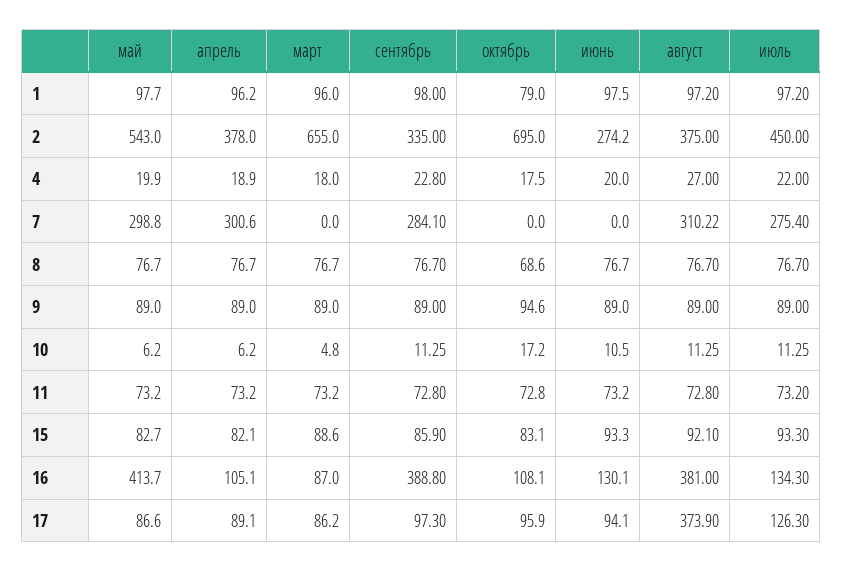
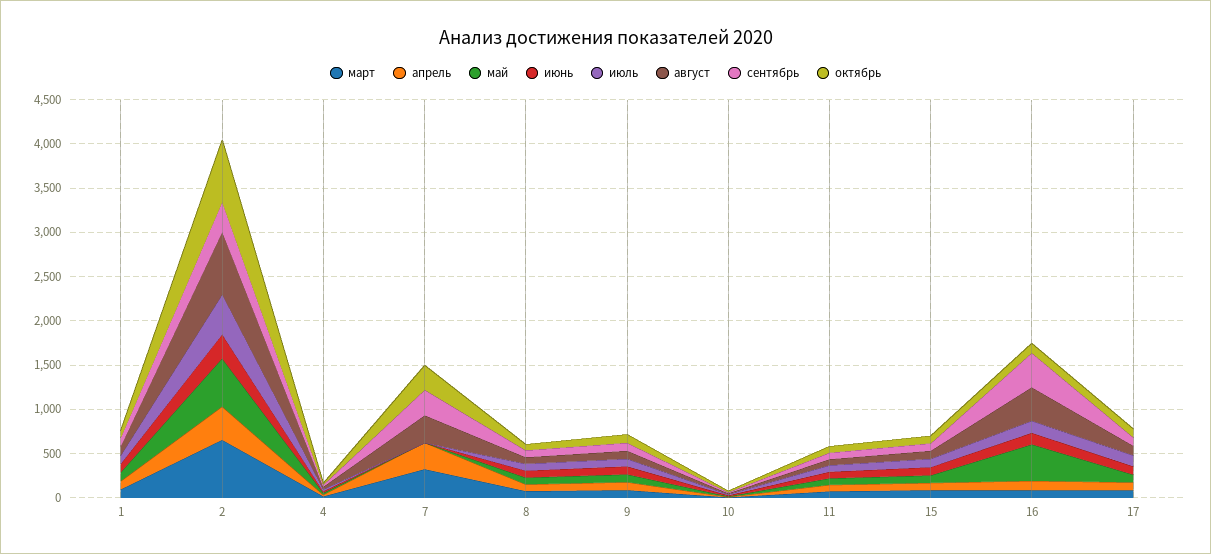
  {
    "май": {
      "1": 97.7,
      "2": 543,
      "4": 19.9,
-     "7": 298.8,
+     "7": 0,
      "8": 76.7,
      "9": 89,
      "10": 6.2,
      "11": 73.2,
      "15": 82.7,
      "16": 413.7,
      "17": 86.6
    },
    "апрель": {
      "1": 96.2,
      "2": 378,
      "4": 18.9,
      "7": 300.6,
      "8": 76.7,
      "9": 89,
      "10": 6.2,
      "11": 73.2,
      "15": 82.1,
      "16": 105.1,
      "17": 89.1
    },
    "март": {
      "1": 96,
      "2": 655,
      "4": 18,
-     "7": 0,
+     "7": 300,
      "8": 76.7,
      "9": 89,
      "10": 4.8,
      "11": 73.2,
      "15": 88.6,
      "16": 87,
      "17": 86.2
    },
    "сентябрь": {
      "1": 98,
      "2": 335,
      "4": 22.8,
      "7": 284.1,
      "8": 76.7,
      "9": 89,
      "10": 11.25,
      "11": 72.8,
      "15": 85.9,
      "16": 388.8,
      "17": 97.3
    },
    "октябрь": {
      "1": 79,
      "2": 695,
      "4": 17.5,
-     "7": 0,
+     "7": 300,
      "8": 68.6,
      "9": 94.6,
      "10": 17.2,
      "11": 72.8,
      "15": 83.1,
      "16": 108.1,
      "17": 95.9
    },
    "июнь": {
      "1": 97.5,
      "2": 274.2,
      "4": 20,
      "7": 0,
      "8": 76.7,
      "9": 89,
      "10": 10.5,
      "11": 73.2,
      "15": 93.3,
      "16": 130.1,
      "17": 94.1
    },
    "август": {
      "1": 97.2,
-     "2": 375,
+     "2": 700,
      "4": 27,
      "7": 310.22,
      "8": 76.7,
      "9": 89,
      "10": 11.25,
      "11": 72.8,
      "15": 92.1,
      "16": 381,
-     "17": 373.9
+     "17": 100
    },
    "июль": {
      "1": 97.2,
      "2": 450,
      "4": 22,
-     "7": 275.4,
+     "7": 0,
      "8": 76.7,
      "9": 89,
      "10": 11.25,
      "11": 73.2,
      "15": 93.3,
      "16": 134.3,
      "17": 126.3
    }
  }

